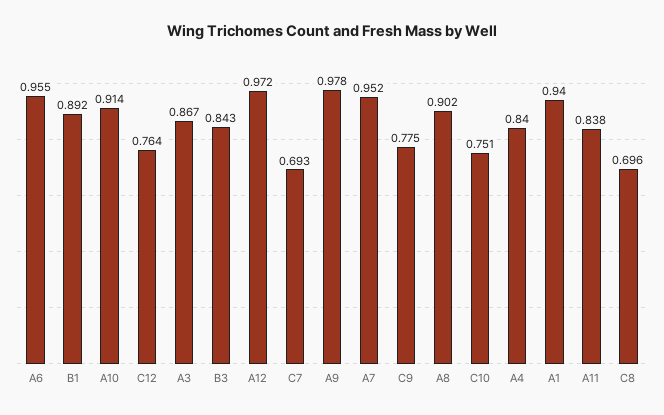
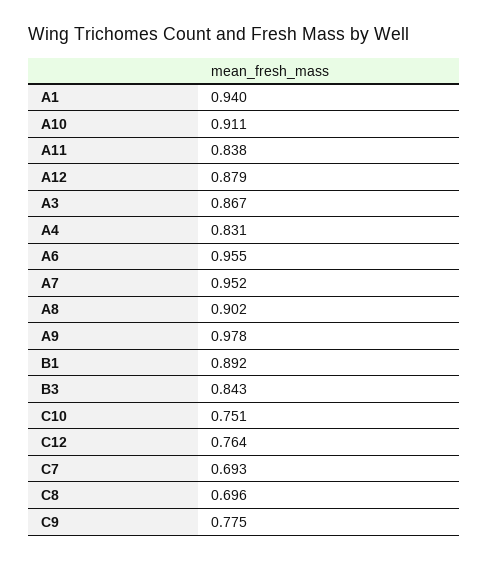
  {
    "A6": 0.955,
    "B1": 0.892,
-   "A10": 0.914,
+   "A10": 0.911,
    "C12": 0.764,
    "A3": 0.867,
    "B3": 0.843,
-   "A12": 0.972,
+   "A12": 0.879,
    "C7": 0.693,
    "A9": 0.978,
    "A7": 0.952,
    "C9": 0.775,
    "A8": 0.902,
    "C10": 0.751,
-   "A4": 0.84,
+   "A4": 0.831,
    "A1": 0.94,
    "A11": 0.838,
    "C8": 0.696
  }

